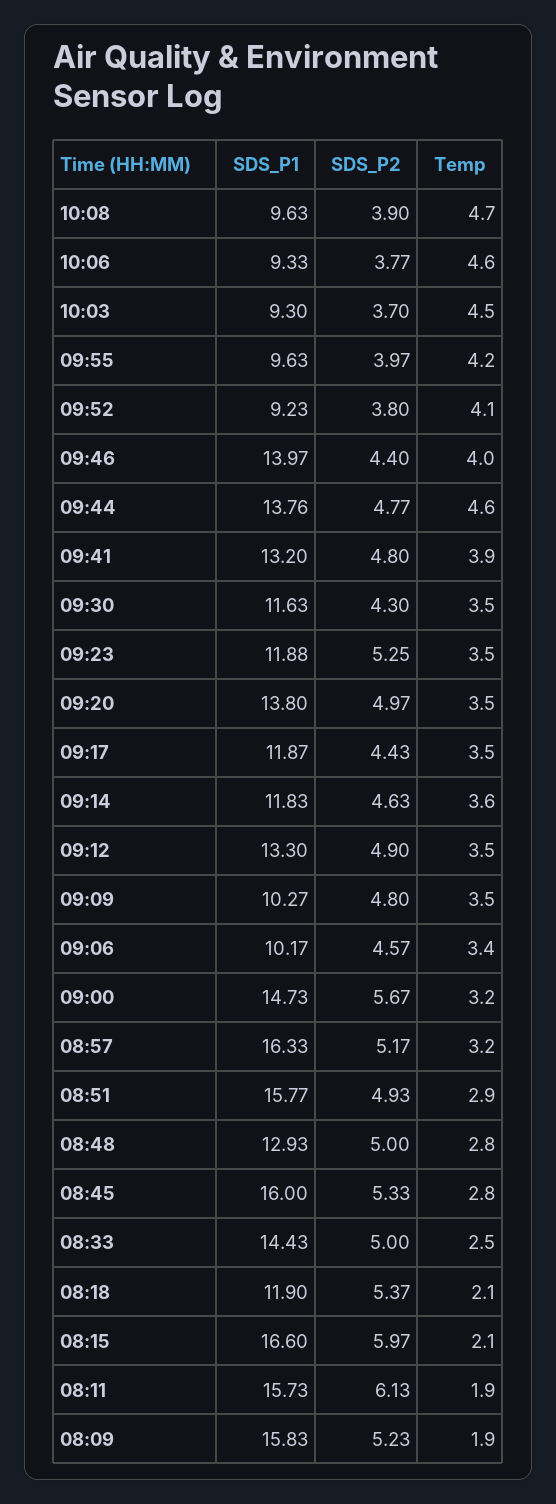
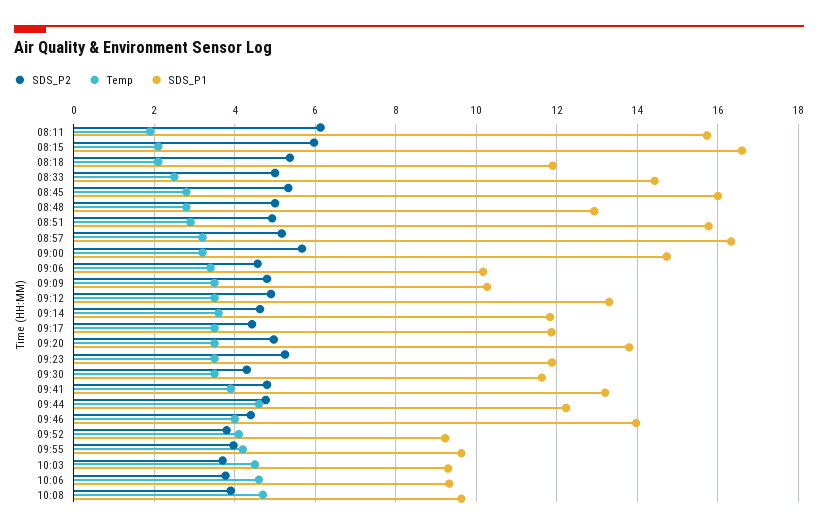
  {
    "SDS_P1": {
      "10:08": 9.63,
      "10:06": 9.33,
      "10:03": 9.3,
      "09:55": 9.63,
      "09:52": 9.23,
      "09:46": 13.97,
-     "09:44": 13.76,
+     "09:44": 12.2,
      "09:41": 13.2,
      "09:30": 11.63,
      "09:23": 11.88,
      "09:20": 13.8,
      "09:17": 11.87,
      "09:14": 11.83,
      "09:12": 13.3,
      "09:09": 10.27,
      "09:06": 10.17,
      "09:00": 14.73,
      "08:57": 16.33,
      "08:51": 15.77,
      "08:48": 12.93,
      "08:45": 16,
      "08:33": 14.43,
      "08:18": 11.9,
      "08:15": 16.6,
-     "08:11": 15.73,
+     "08:11": 15.73
-     "08:09": 15.83
    },
    "SDS_P2": {
      "10:08": 3.9,
      "10:06": 3.77,
      "10:03": 3.7,
      "09:55": 3.97,
      "09:52": 3.8,
      "09:46": 4.4,
      "09:44": 4.77,
      "09:41": 4.8,
      "09:30": 4.3,
      "09:23": 5.25,
      "09:20": 4.97,
      "09:17": 4.43,
      "09:14": 4.63,
      "09:12": 4.9,
      "09:09": 4.8,
      "09:06": 4.57,
      "09:00": 5.67,
      "08:57": 5.17,
      "08:51": 4.93,
      "08:48": 5,
      "08:45": 5.33,
      "08:33": 5,
      "08:18": 5.37,
      "08:15": 5.97,
-     "08:11": 6.13,
+     "08:11": 6.13
-     "08:09": 5.23
    },
    "Temp": {
      "10:08": 4.7,
      "10:06": 4.6,
      "10:03": 4.5,
      "09:55": 4.2,
      "09:52": 4.1,
      "09:46": 4,
      "09:44": 4.6,
      "09:41": 3.9,
      "09:30": 3.5,
      "09:23": 3.5,
      "09:20": 3.5,
      "09:17": 3.5,
      "09:14": 3.6,
      "09:12": 3.5,
      "09:09": 3.5,
      "09:06": 3.4,
      "09:00": 3.2,
      "08:57": 3.2,
      "08:51": 2.9,
      "08:48": 2.8,
      "08:45": 2.8,
      "08:33": 2.5,
      "08:18": 2.1,
      "08:15": 2.1,
-     "08:11": 1.9,
+     "08:11": 1.9
-     "08:09": 1.9
    }
  }

